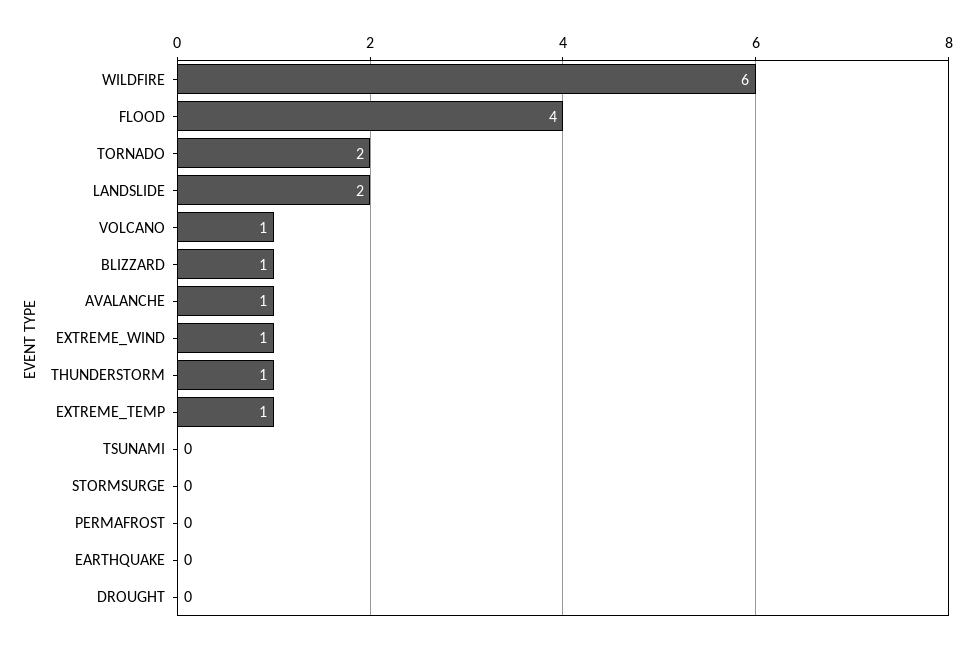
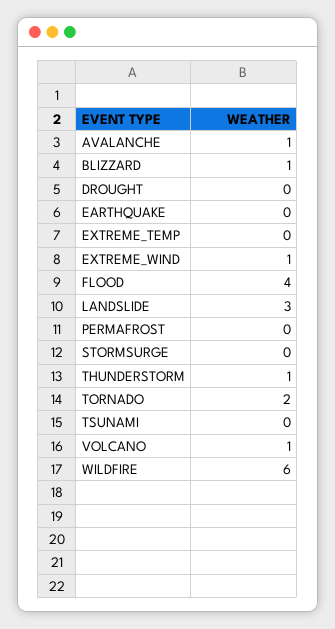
  {
    "WILDFIRE": 6,
    "FLOOD": 4,
    "TORNADO": 2,
-   "LANDSLIDE": 2,
+   "LANDSLIDE": 3,
    "VOLCANO": 1,
    "BLIZZARD": 1,
    "AVALANCHE": 1,
    "EXTREME_WIND": 1,
    "THUNDERSTORM": 1,
-   "EXTREME_TEMP": 1,
+   "EXTREME_TEMP": 0,
    "TSUNAMI": 0,
    "STORMSURGE": 0,
    "PERMAFROST": 0,
    "EARTHQUAKE": 0,
    "DROUGHT": 0
  }

